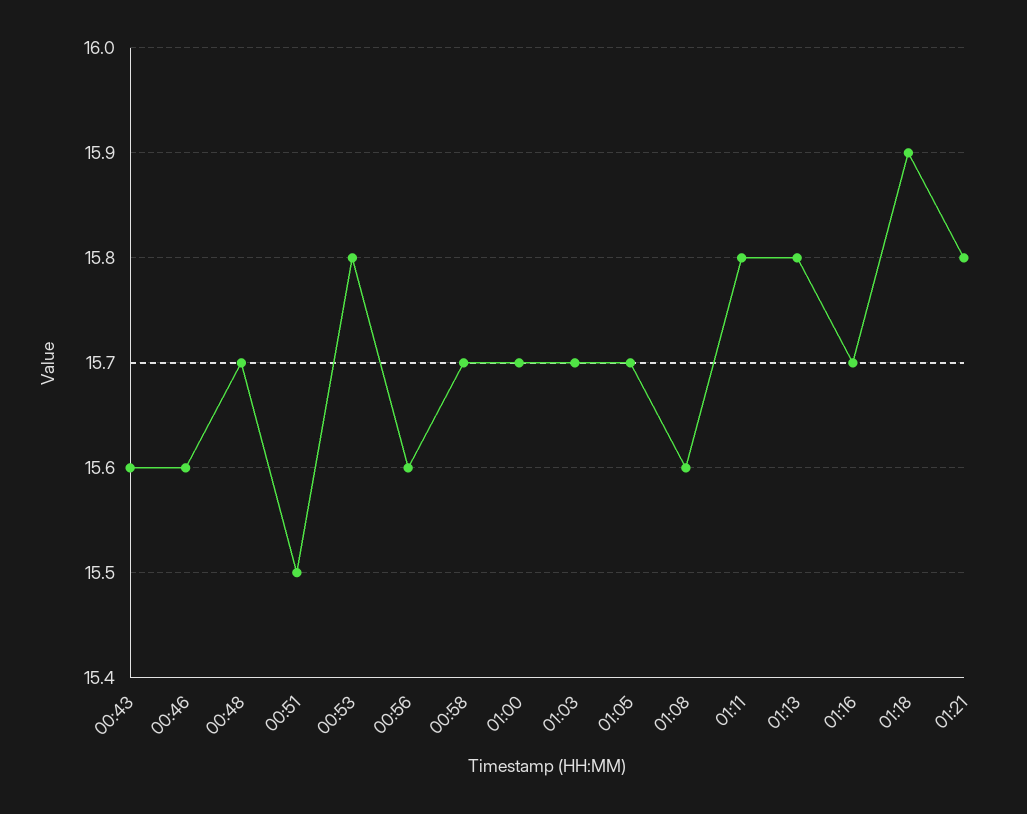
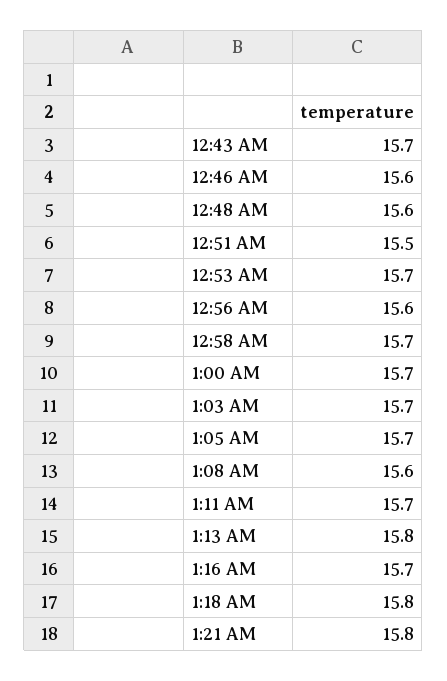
  {
-   "00:43": 15.6,
+   "00:43": 15.7,
    "00:46": 15.6,
-   "00:48": 15.7,
+   "00:48": 15.6,
    "00:51": 15.5,
-   "00:53": 15.8,
+   "00:53": 15.7,
    "00:56": 15.6,
    "00:58": 15.7,
    "01:00": 15.7,
    "01:03": 15.7,
    "01:05": 15.7,
    "01:08": 15.6,
-   "01:11": 15.8,
+   "01:11": 15.7,
    "01:13": 15.8,
    "01:16": 15.7,
-   "01:18": 15.9,
+   "01:18": 15.8,
    "01:21": 15.8
  }

